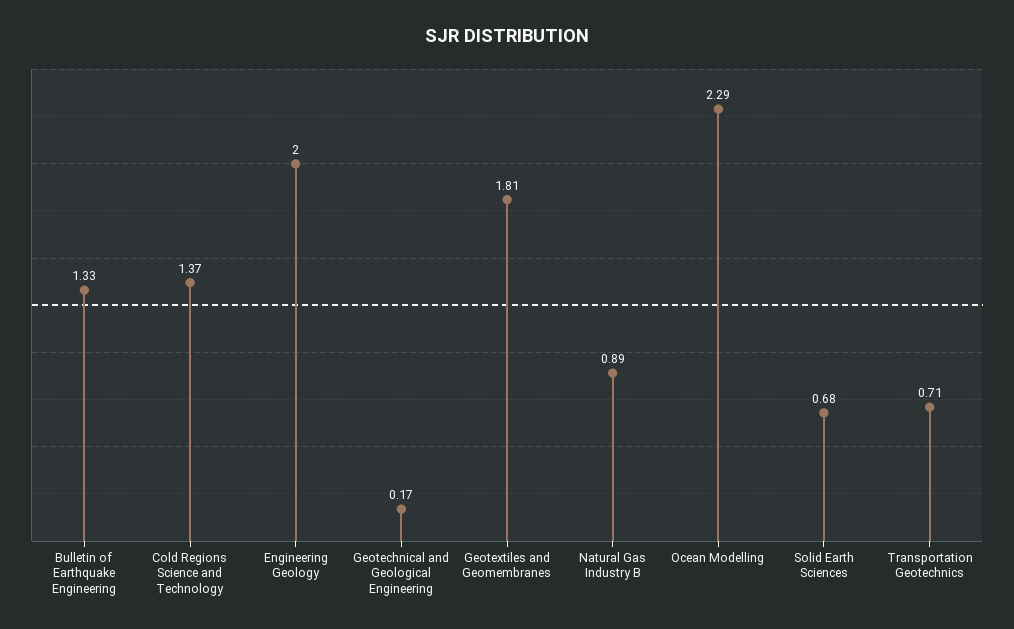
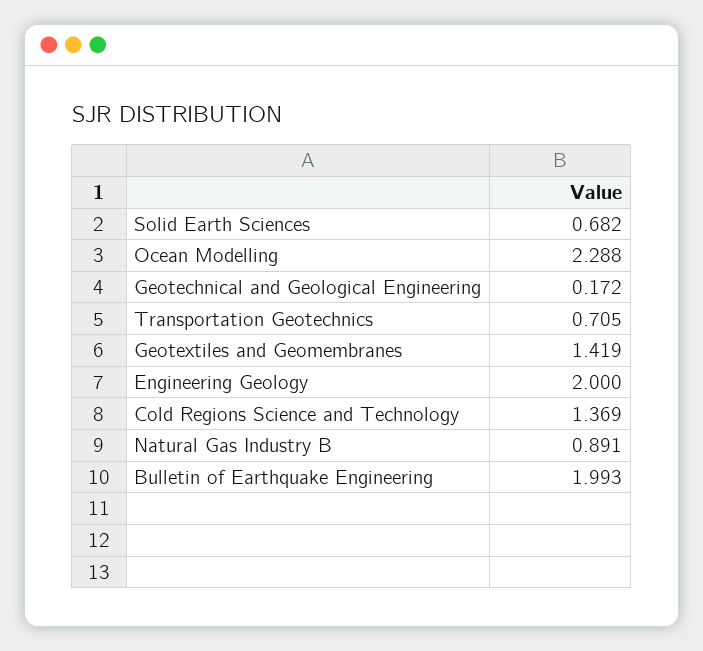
  {
-   "Bulletin of Earthquake Engineering": 1.33,
+   "Bulletin of Earthquake Engineering": 1.993,
    "Cold Regions Science and Technology": 1.369,
    "Engineering Geology": 2,
    "Geotechnical and Geological Engineering": 0.172,
-   "Geotextiles and Geomembranes": 1.81,
+   "Geotextiles and Geomembranes": 1.419,
    "Natural Gas Industry B": 0.891,
    "Ocean Modelling": 2.288,
    "Solid Earth Sciences": 0.682,
    "Transportation Geotechnics": 0.705
  }

